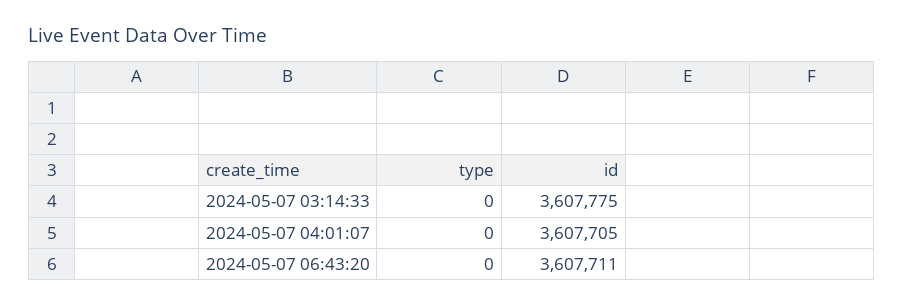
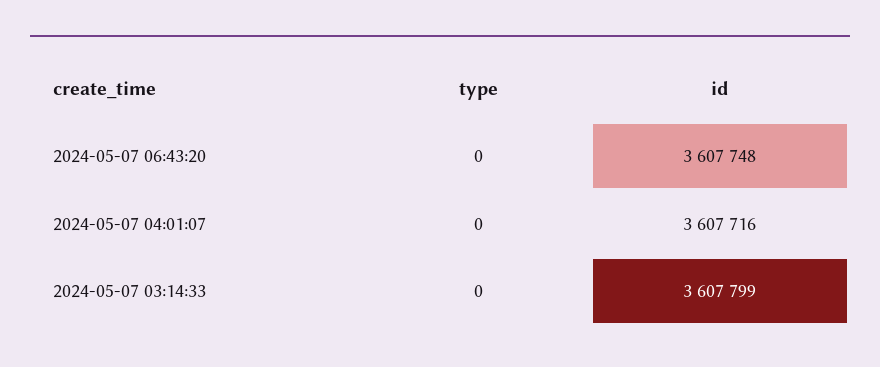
  {
    "type": {
      "2024-05-07 03:14:33": 0,
      "2024-05-07 04:01:07": 0,
      "2024-05-07 06:43:20": 0
    },
    "id": {
-     "2024-05-07 03:14:33": 3607775,
+     "2024-05-07 03:14:33": 3607799,
-     "2024-05-07 04:01:07": 3607705,
+     "2024-05-07 04:01:07": 3607716,
-     "2024-05-07 06:43:20": 3607711
+     "2024-05-07 06:43:20": 3607748
    }
  }

